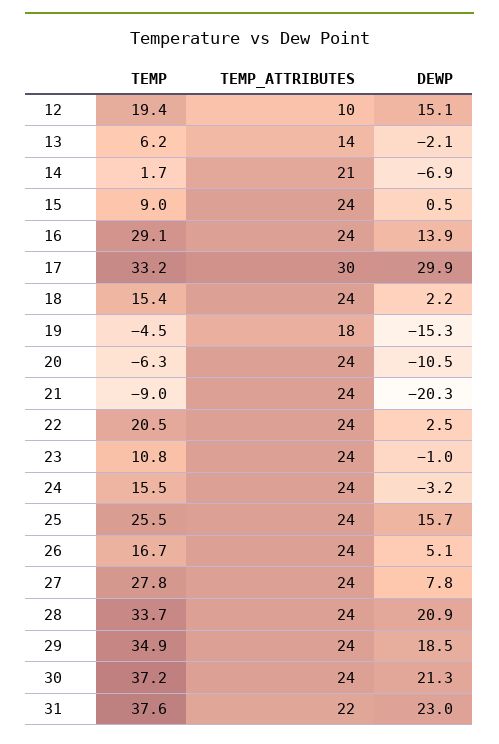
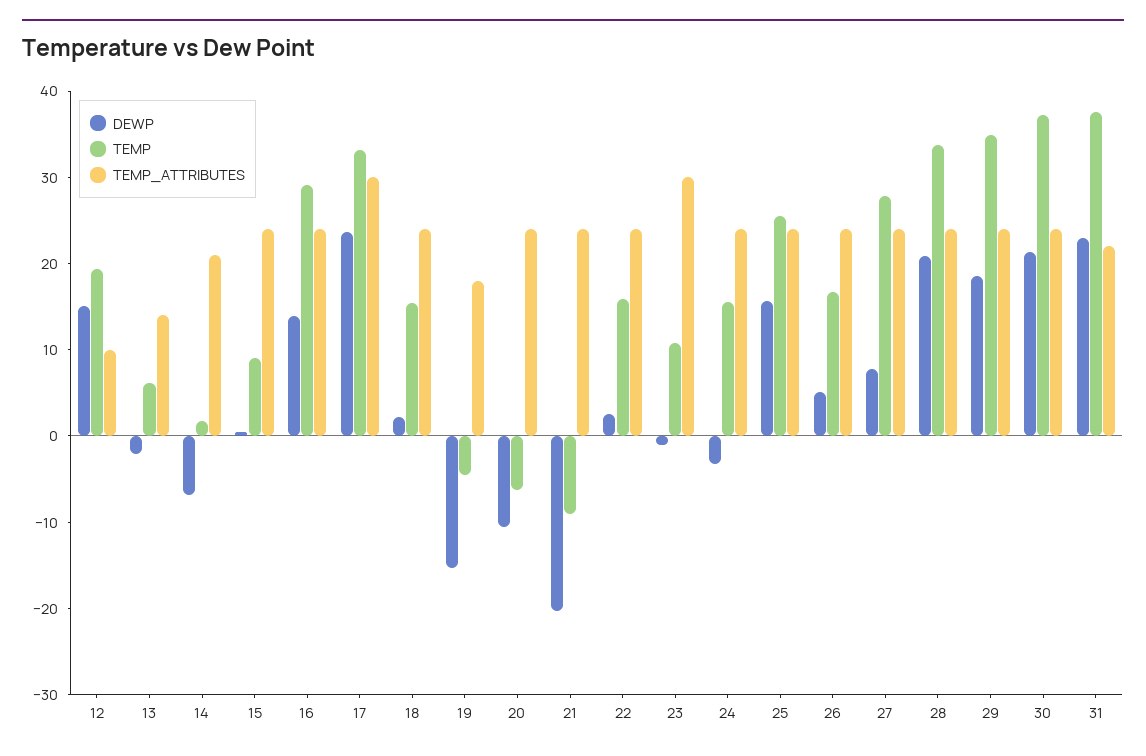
  {
    "TEMP": {
      "12": 19.4,
      "13": 6.2,
      "14": 1.7,
      "15": 9,
      "16": 29.1,
      "17": 33.2,
      "18": 15.4,
      "19": -4.5,
      "20": -6.3,
      "21": -9,
-     "22": 20.5,
+     "22": 16,
      "23": 10.8,
      "24": 15.5,
      "25": 25.5,
      "26": 16.7,
      "27": 27.8,
      "28": 33.7,
      "29": 34.9,
      "30": 37.2,
      "31": 37.6
    },
    "TEMP_ATTRIBUTES": {
      "12": 10,
      "13": 14,
      "14": 21,
      "15": 24,
      "16": 24,
      "17": 30,
      "18": 24,
      "19": 18,
      "20": 24,
      "21": 24,
      "22": 24,
-     "23": 24,
+     "23": 30,
      "24": 24,
      "25": 24,
      "26": 24,
      "27": 24,
      "28": 24,
      "29": 24,
      "30": 24,
      "31": 22
    },
    "DEWP": {
      "12": 15.1,
      "13": -2.1,
      "14": -6.9,
      "15": 0.5,
      "16": 13.9,
-     "17": 29.9,
+     "17": 24,
      "18": 2.2,
      "19": -15.3,
      "20": -10.5,
      "21": -20.3,
      "22": 2.5,
      "23": -1,
      "24": -3.2,
      "25": 15.7,
      "26": 5.1,
      "27": 7.8,
      "28": 20.9,
      "29": 18.5,
      "30": 21.3,
      "31": 23
    }
  }

